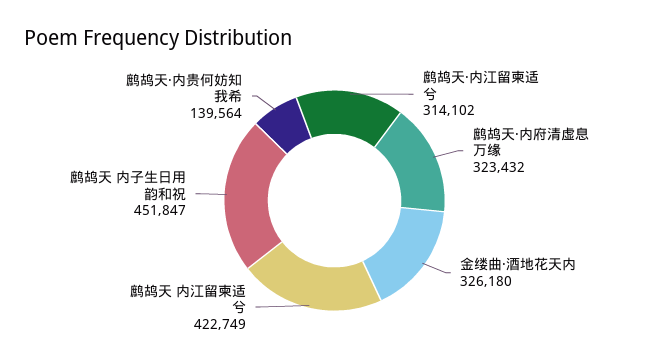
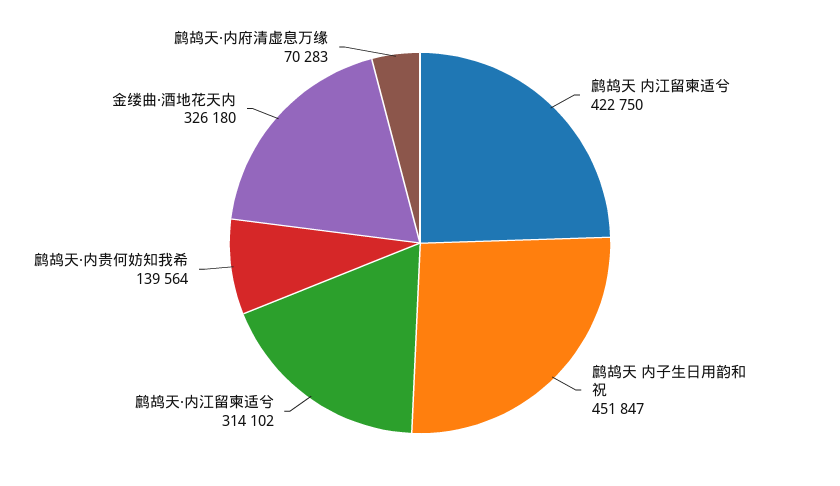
  {
    "鹧鸪天·内江留柬适兮": 314102,
-   "鹧鸪天·内府清虚息万缘": 323432,
+   "鹧鸪天·内府清虚息万缘": 70283,
    "金缕曲·酒地花天内": 326180,
-   "鹧鸪天 内江留柬适兮": 422749,
+   "鹧鸪天 内江留柬适兮": 422750,
    "鹧鸪天 内子生日用韵和祝": 451847,
    "鹧鸪天·内贵何妨知我希": 139564
  }

